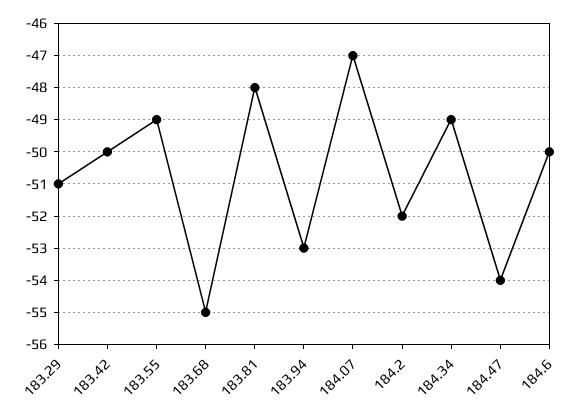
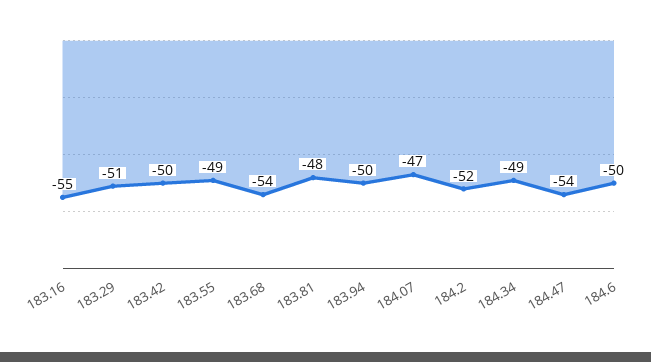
  {
    "183.29": -51,
    "183.42": -50,
    "183.55": -49,
-   "183.68": -55,
+   "183.68": -54,
    "183.81": -48,
-   "183.94": -53,
+   "183.94": -50,
    "184.07": -47,
    "184.2": -52,
    "184.34": -49,
    "184.47": -54,
-   "184.6": -50
+   "184.6": -50,
+   "183.16": -55
  }

